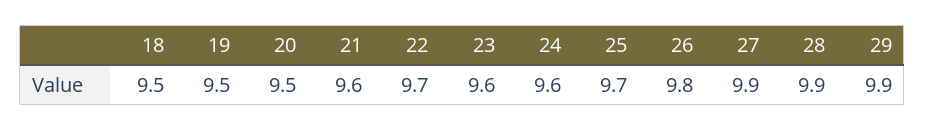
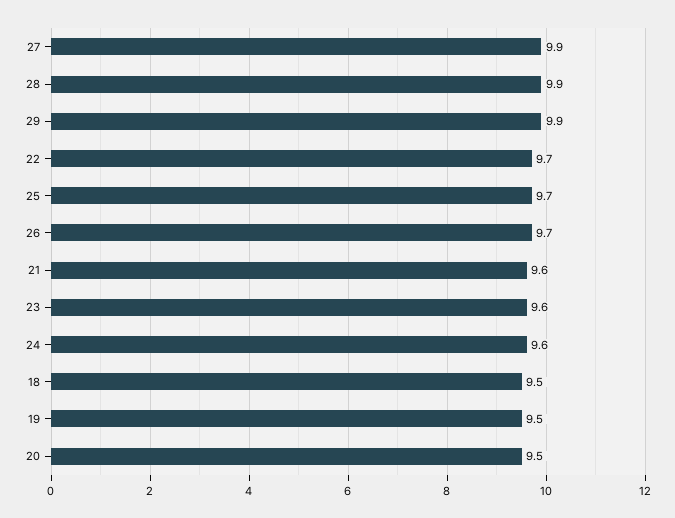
  {
    "18": 9.5,
    "19": 9.5,
    "20": 9.5,
    "21": 9.6,
    "22": 9.7,
    "23": 9.6,
    "24": 9.6,
    "25": 9.7,
-   "26": 9.8,
+   "26": 9.7,
    "27": 9.9,
    "28": 9.9,
    "29": 9.9
  }

